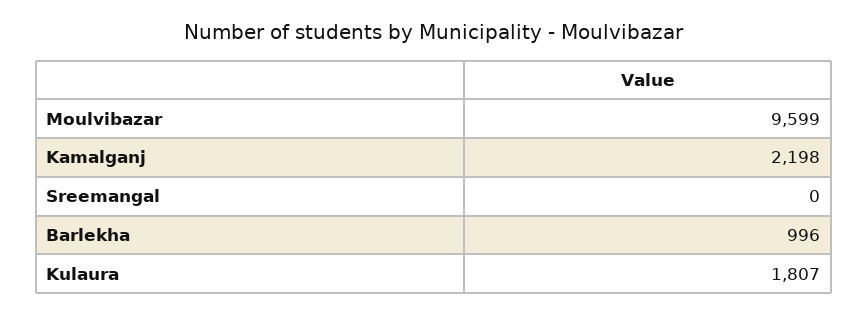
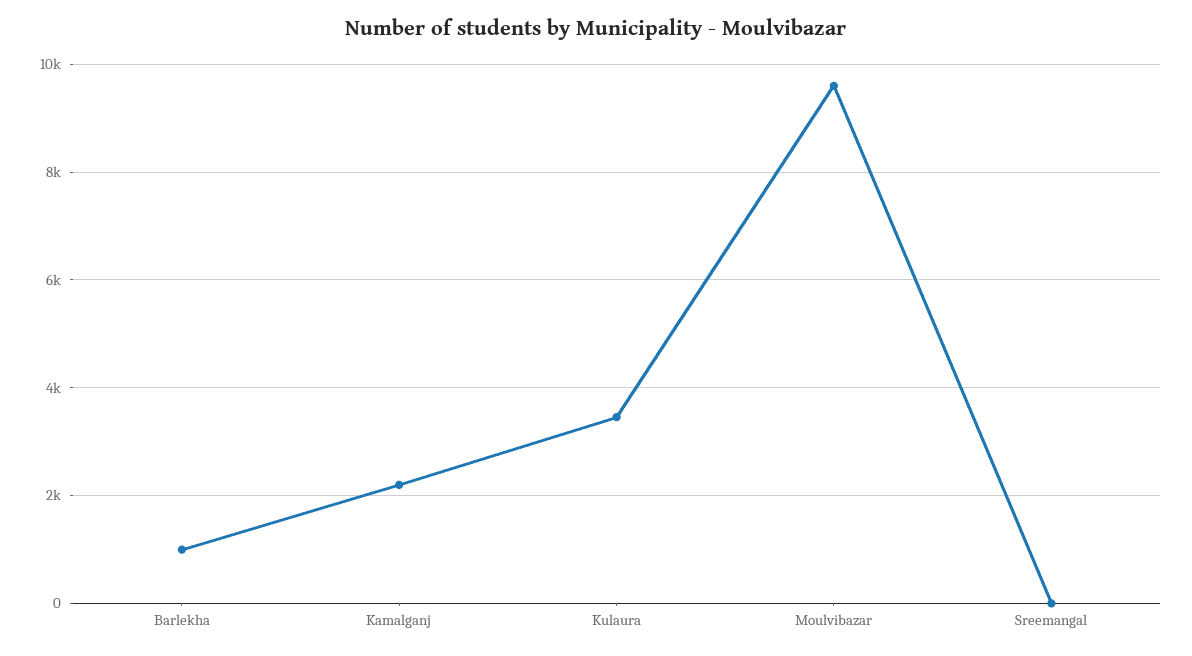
  {
    "Moulvibazar": 9599,
    "Kamalganj": 2198,
    "Sreemangal": 0,
    "Barlekha": 996,
-   "Kulaura": 1807
+   "Kulaura": 3400
  }

